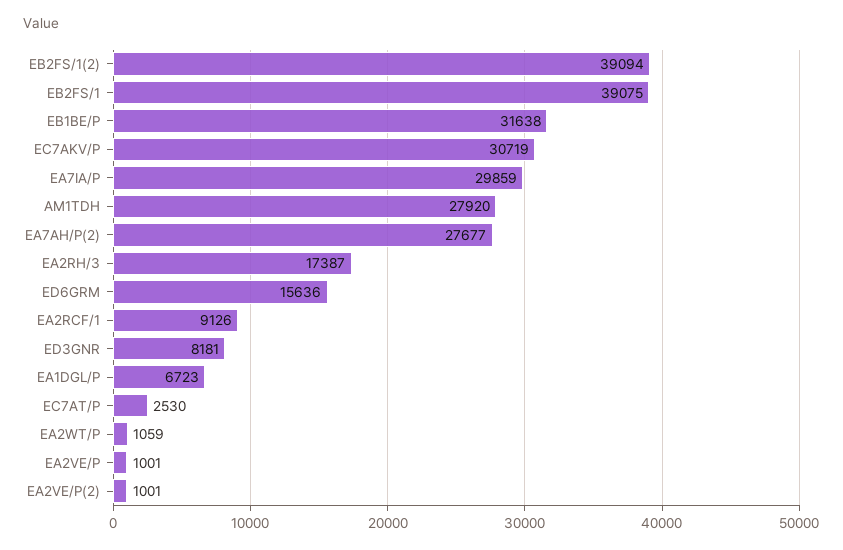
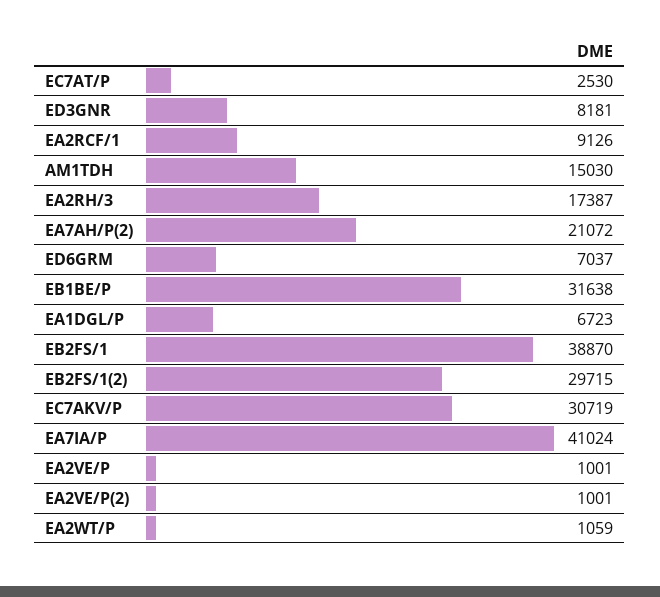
  {
-   "EB2FS/1(2)": 39094,
+   "EB2FS/1(2)": 29715,
-   "EB2FS/1": 39075,
+   "EB2FS/1": 38870,
    "EB1BE/P": 31638,
    "EC7AKV/P": 30719,
-   "EA7IA/P": 29859,
+   "EA7IA/P": 41024,
-   "AM1TDH": 27920,
+   "AM1TDH": 15030,
-   "EA7AH/P(2)": 27677,
+   "EA7AH/P(2)": 21072,
    "EA2RH/3": 17387,
-   "ED6GRM": 15636,
+   "ED6GRM": 7037,
    "EA2RCF/1": 9126,
    "ED3GNR": 8181,
    "EA1DGL/P": 6723,
    "EC7AT/P": 2530,
    "EA2WT/P": 1059,
    "EA2VE/P": 1001,
    "EA2VE/P(2)": 1001
  }

